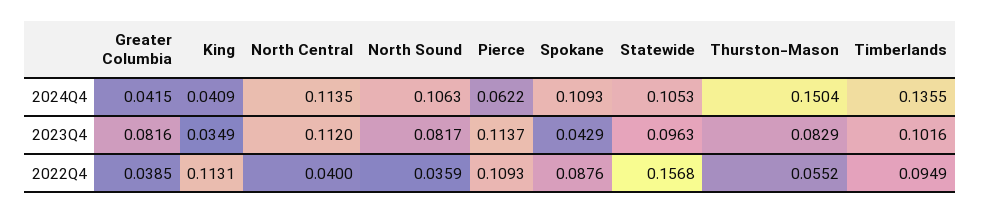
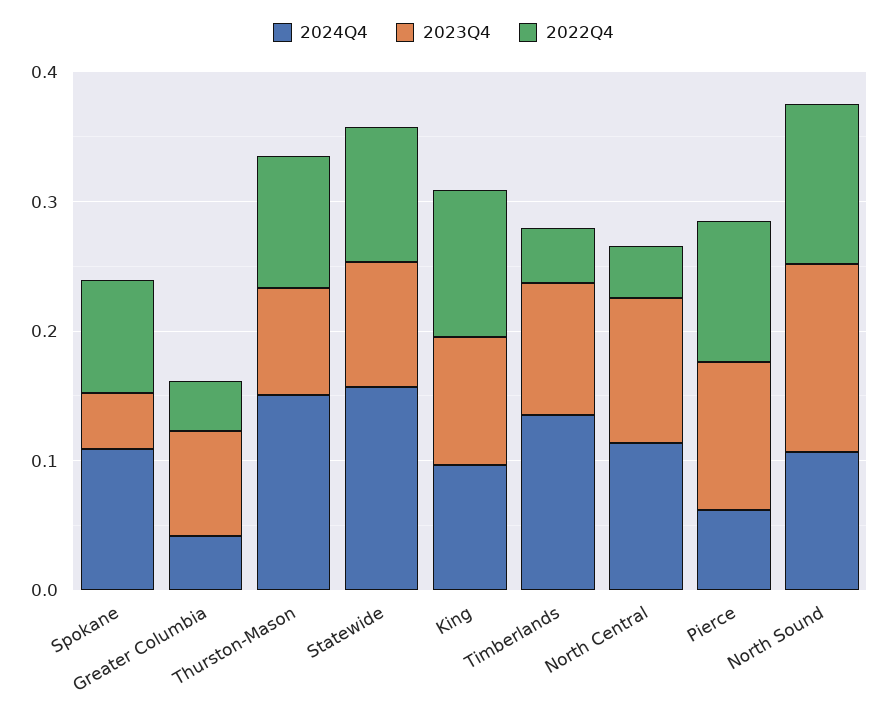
  {
    "2024Q4": {
      "Greater Columbia": 0.0415,
-     "King": 0.0409,
+     "King": 0.1,
      "North Central": 0.1135,
      "North Sound": 0.1063,
      "Pierce": 0.0622,
      "Spokane": 0.1093,
-     "Statewide": 0.1053,
+     "Statewide": 0.16,
      "Thurston-Mason": 0.1504,
      "Timberlands": 0.1355
    },
    "2023Q4": {
      "Greater Columbia": 0.0816,
-     "King": 0.0349,
+     "King": 0.1,
      "North Central": 0.112,
-     "North Sound": 0.0817,
+     "North Sound": 0.14,
      "Pierce": 0.1137,
      "Spokane": 0.0429,
      "Statewide": 0.0963,
      "Thurston-Mason": 0.0829,
      "Timberlands": 0.1016
    },
    "2022Q4": {
      "Greater Columbia": 0.0385,
      "King": 0.1131,
      "North Central": 0.04,
-     "North Sound": 0.0359,
+     "North Sound": 0.12,
      "Pierce": 0.1093,
      "Spokane": 0.0876,
-     "Statewide": 0.1568,
+     "Statewide": 0.1,
-     "Thurston-Mason": 0.0552,
+     "Thurston-Mason": 0.1,
-     "Timberlands": 0.0949
+     "Timberlands": 0.04
    }
  }

